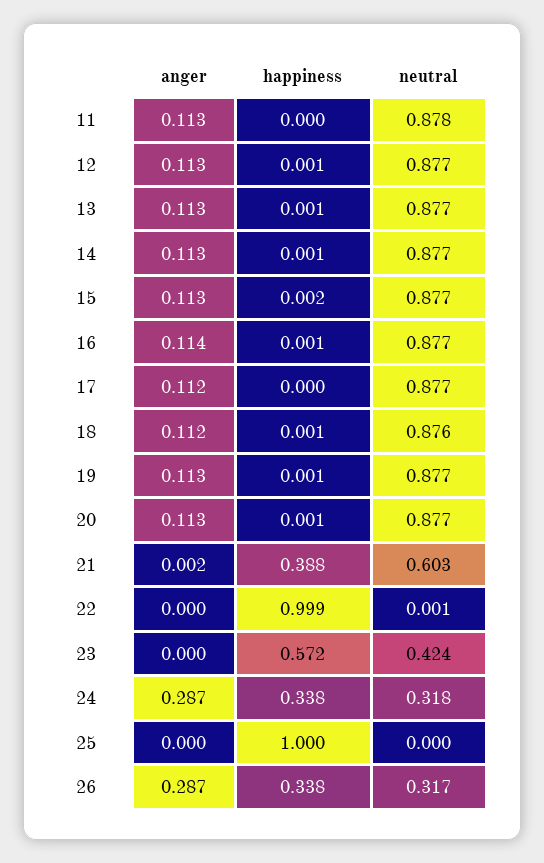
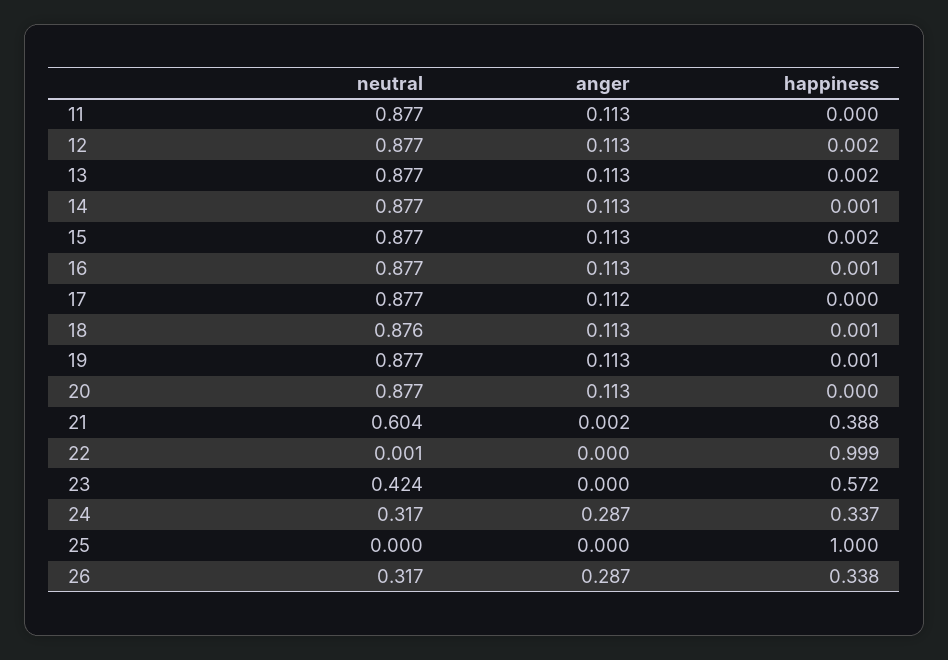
  {
    "anger": {
      "11": 0.113,
      "12": 0.113,
      "13": 0.113,
      "14": 0.113,
      "15": 0.113,
-     "16": 0.114,
+     "16": 0.113,
      "17": 0.112,
-     "18": 0.112,
+     "18": 0.113,
      "19": 0.113,
      "20": 0.113,
      "21": 0.002,
      "22": 0,
      "23": 0,
      "24": 0.287,
      "25": 0,
      "26": 0.287
    },
    "happiness": {
      "11": 0,
-     "12": 0.001,
+     "12": 0.002,
-     "13": 0.001,
+     "13": 0.002,
      "14": 0.001,
      "15": 0.002,
      "16": 0.001,
      "17": 0,
      "18": 0.001,
      "19": 0.001,
-     "20": 0.001,
+     "20": 0,
      "21": 0.388,
      "22": 0.999,
      "23": 0.572,
-     "24": 0.338,
+     "24": 0.337,
      "25": 1,
      "26": 0.338
    },
    "neutral": {
-     "11": 0.878,
+     "11": 0.877,
      "12": 0.877,
      "13": 0.877,
      "14": 0.877,
      "15": 0.877,
      "16": 0.877,
      "17": 0.877,
      "18": 0.876,
      "19": 0.877,
      "20": 0.877,
-     "21": 0.603,
+     "21": 0.604,
      "22": 0.001,
      "23": 0.424,
-     "24": 0.318,
+     "24": 0.317,
      "25": 0,
      "26": 0.317
    }
  }

